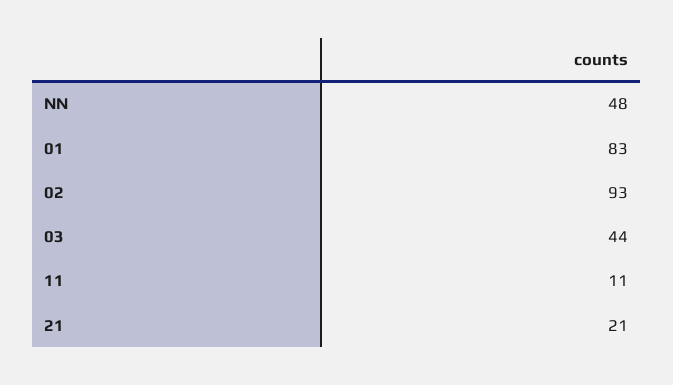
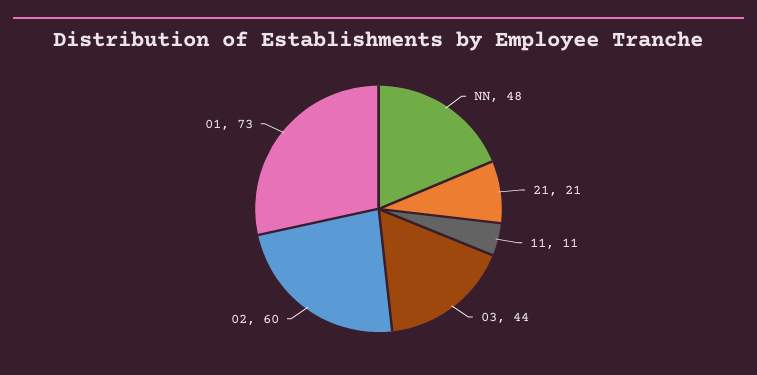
  {
    "NN": 48,
-   "01": 83,
+   "01": 73,
-   "02": 93,
+   "02": 60,
    "03": 44,
    "11": 11,
    "21": 21
  }

